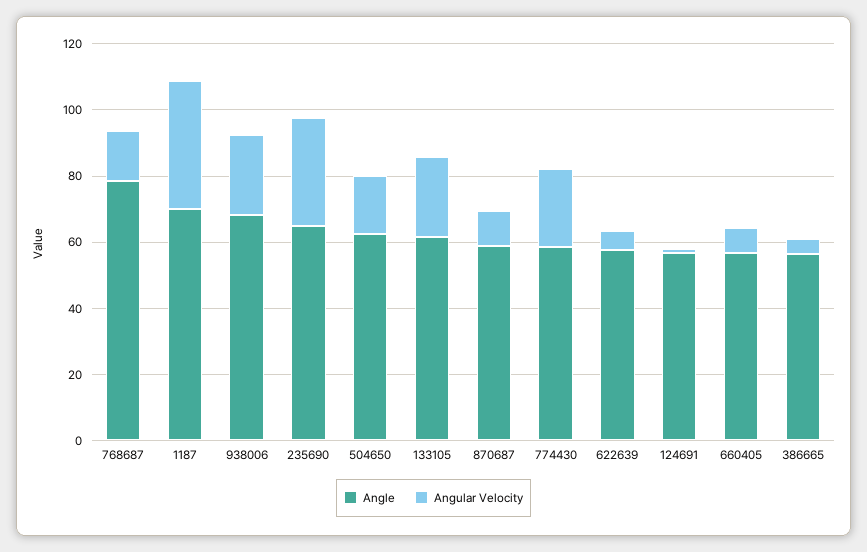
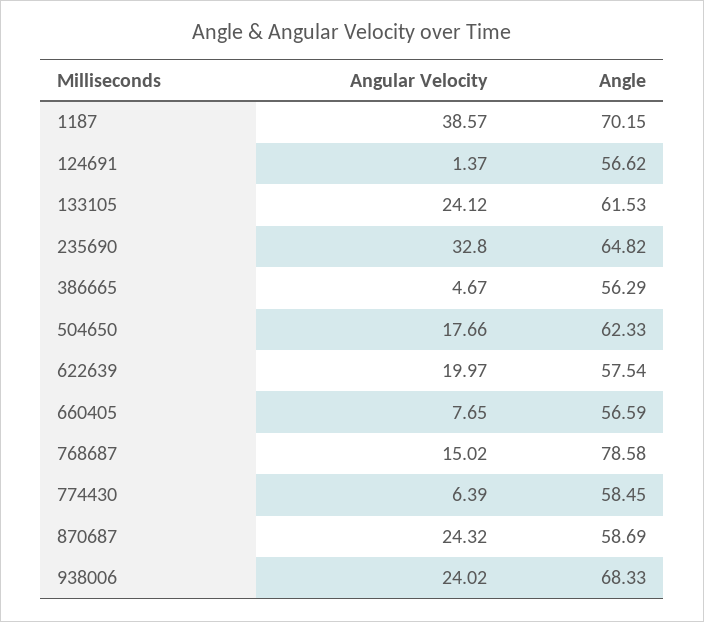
  {
    "Angle": {
      "768687": 78.58,
      "1187": 70.15,
      "938006": 68.33,
      "235690": 64.82,
      "504650": 62.33,
      "133105": 61.53,
      "870687": 58.69,
      "774430": 58.45,
      "622639": 57.54,
      "124691": 56.62,
      "660405": 56.59,
      "386665": 56.29
    },
    "Angular Velocity": {
      "768687": 15.02,
      "1187": 38.57,
      "938006": 24.02,
      "235690": 32.8,
      "504650": 17.66,
      "133105": 24.12,
-     "870687": 10,
+     "870687": 24.32,
-     "774430": 25,
+     "774430": 6.39,
-     "622639": 5,
+     "622639": 19.97,
      "124691": 1.37,
      "660405": 7.65,
      "386665": 4.67
    }
  }

